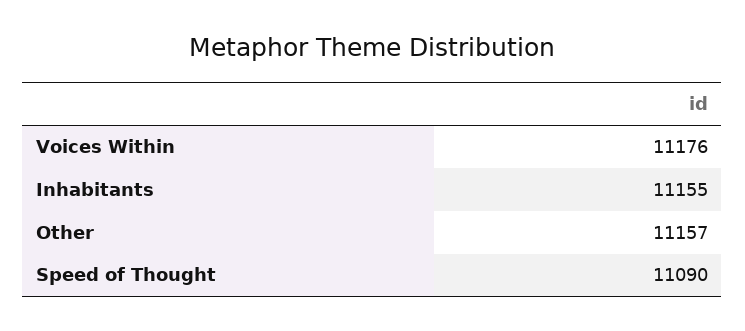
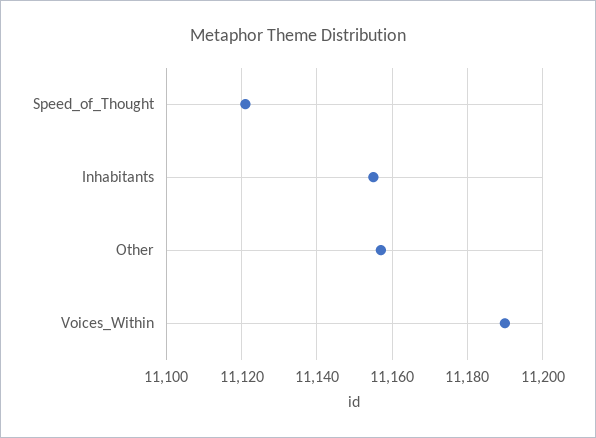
  {
-   "Voices Within": 11176,
+   "Voices Within": 11190,
    "Inhabitants": 11155,
    "Other": 11157,
-   "Speed of Thought": 11090
+   "Speed of Thought": 11120
  }

